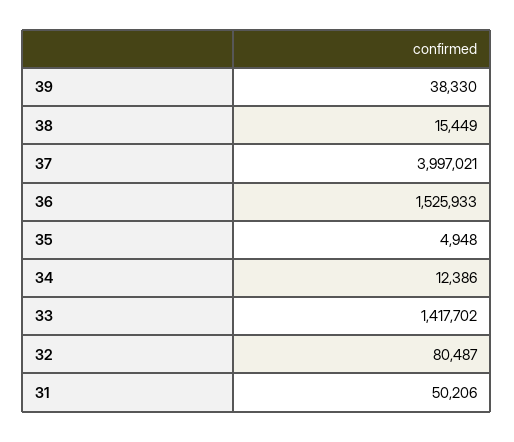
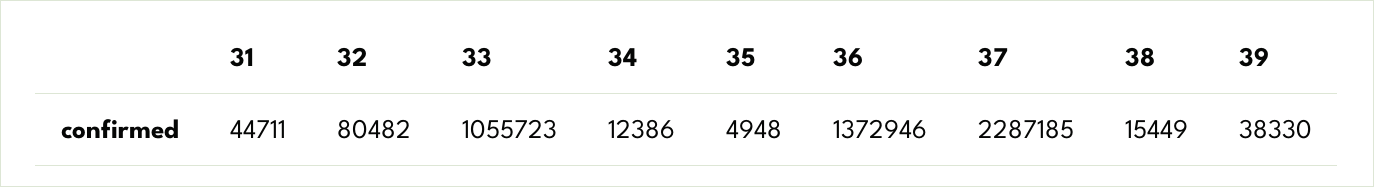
  {
    "39": 38330,
    "38": 15449,
-   "37": 3997021,
+   "37": 2287185,
-   "36": 1525933,
+   "36": 1372946,
    "35": 4948,
    "34": 12386,
-   "33": 1417702,
+   "33": 1055723,
-   "32": 80487,
+   "32": 80482,
-   "31": 50206
+   "31": 44711
  }

